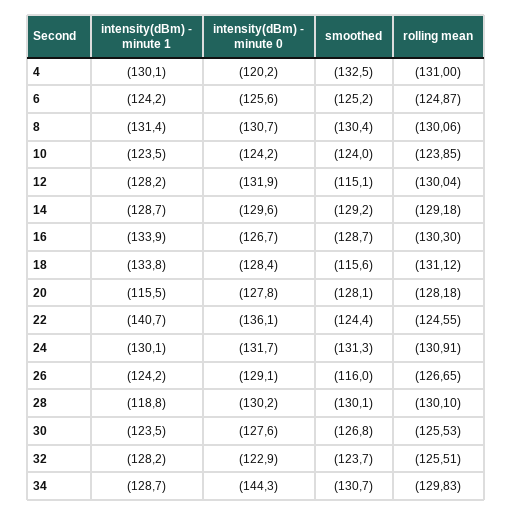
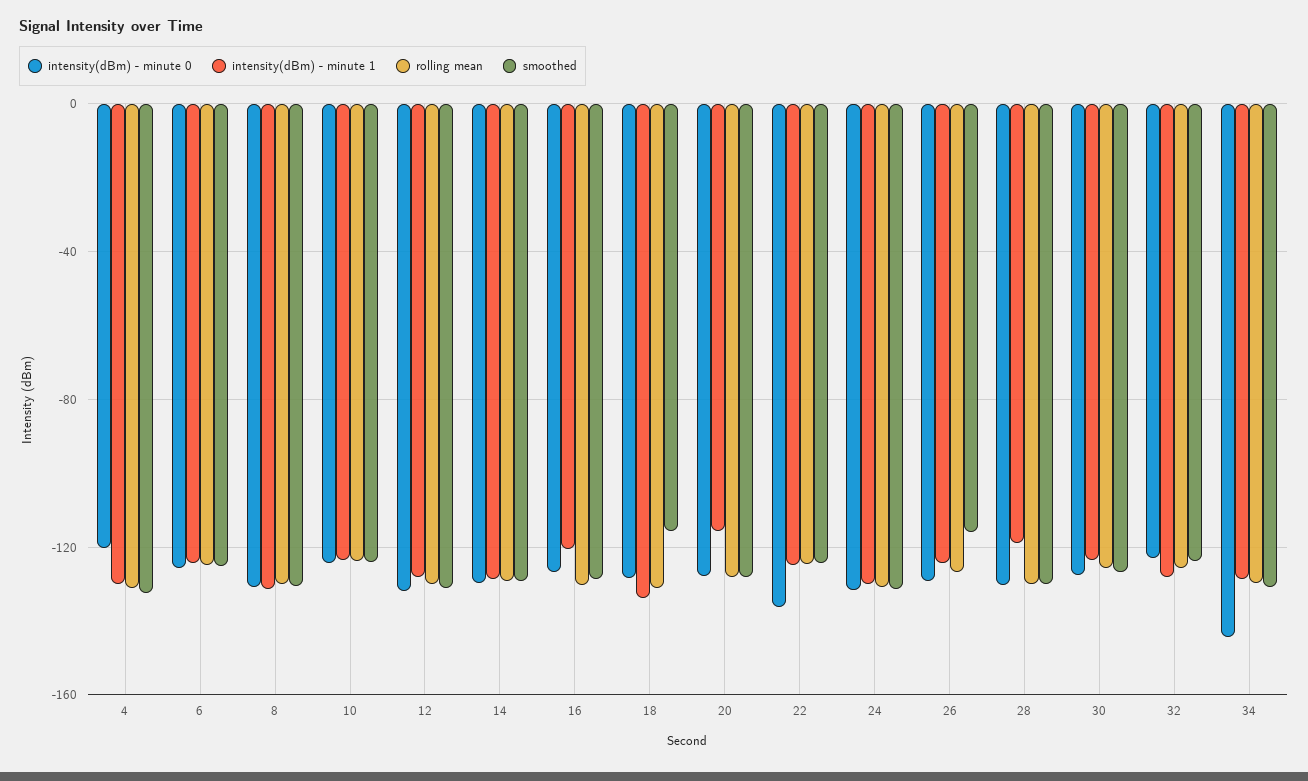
  {
    "intensity(dBm) - minute 1": {
      "4": -130.1,
      "6": -124.2,
      "8": -131.4,
      "10": -123.5,
      "12": -128.2,
      "14": -128.7,
-     "16": -133.9,
+     "16": -120,
      "18": -133.8,
      "20": -115.5,
-     "22": -140.7,
+     "22": -125,
      "24": -130.1,
      "26": -124.2,
      "28": -118.8,
      "30": -123.5,
      "32": -128.2,
      "34": -128.7
    },
    "intensity(dBm) - minute 0": {
      "4": -120.2,
      "6": -125.6,
      "8": -130.7,
      "10": -124.2,
      "12": -131.9,
      "14": -129.6,
      "16": -126.7,
      "18": -128.4,
      "20": -127.8,
      "22": -136.1,
      "24": -131.7,
      "26": -129.1,
      "28": -130.2,
      "30": -127.6,
      "32": -122.9,
      "34": -144.3
    },
    "smoothed": {
      "4": -132.5,
      "6": -125.2,
      "8": -130.4,
      "10": -124,
-     "12": -115.1,
+     "12": -130,
      "14": -129.2,
      "16": -128.7,
      "18": -115.6,
      "20": -128.1,
      "22": -124.4,
      "24": -131.3,
      "26": -116,
      "28": -130.1,
      "30": -126.8,
      "32": -123.7,
      "34": -130.7
    },
    "rolling mean": {
      "4": -131,
      "6": -124.87,
      "8": -130.06,
      "10": -123.85,
      "12": -130.04,
      "14": -129.18,
      "16": -130.3,
      "18": -131.12,
      "20": -128.18,
      "22": -124.55,
      "24": -130.91,
      "26": -126.65,
      "28": -130.1,
      "30": -125.53,
      "32": -125.51,
      "34": -129.83
    }
  }

